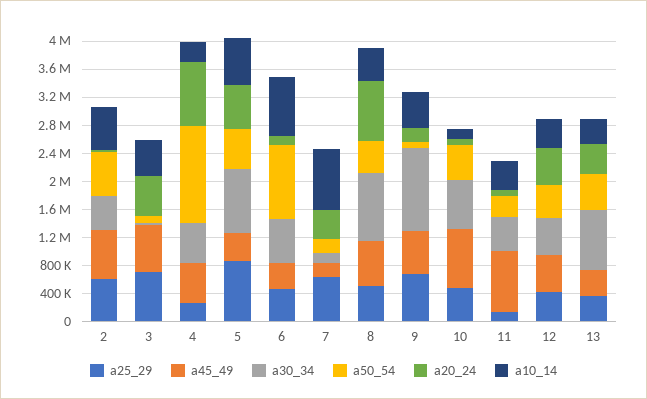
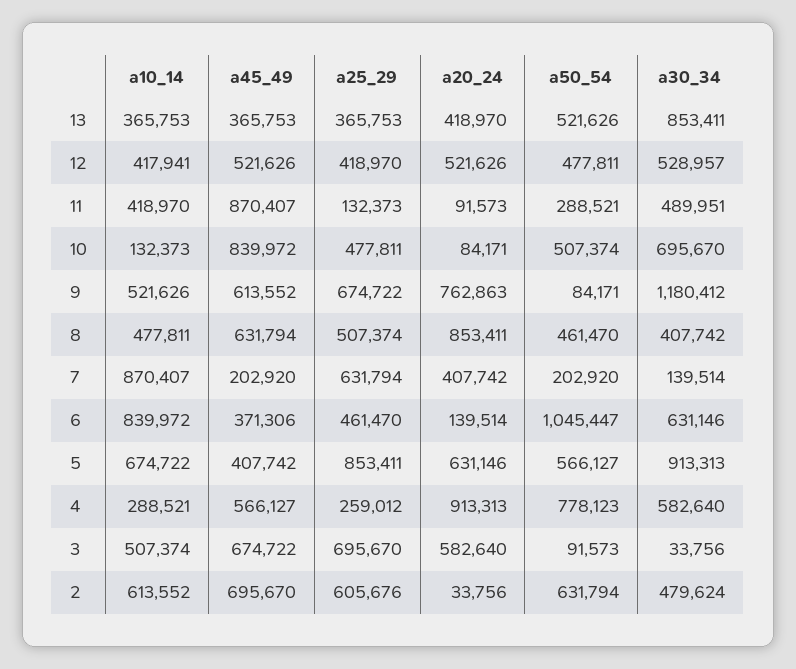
  {
    "a25_29": {
      "2": 605676,
      "3": 695670,
      "4": 259012,
      "5": 853411,
      "6": 461470,
      "7": 631794,
      "8": 507374,
      "9": 674722,
      "10": 477811,
      "11": 132373,
      "12": 418970,
      "13": 365753
    },
    "a45_49": {
      "2": 695670,
      "3": 674722,
      "4": 566127,
      "5": 407742,
      "6": 371306,
      "7": 202920,
      "8": 631794,
      "9": 613552,
      "10": 839972,
      "11": 870407,
      "12": 521626,
      "13": 365753
    },
    "a30_34": {
      "2": 479624,
      "3": 33756,
      "4": 582640,
      "5": 913313,
      "6": 631146,
      "7": 139514,
-     "8": 1000000,
+     "8": 407742,
      "9": 1180412,
      "10": 695670,
      "11": 489951,
      "12": 528957,
      "13": 853411
    },
    "a50_54": {
      "2": 631794,
      "3": 91573,
-     "4": 1400000,
+     "4": 778123,
      "5": 566127,
      "6": 1045447,
      "7": 202920,
      "8": 461470,
      "9": 84171,
      "10": 507374,
      "11": 288521,
      "12": 477811,
      "13": 521626
    },
    "a20_24": {
      "2": 33756,
      "3": 582640,
      "4": 913313,
      "5": 631146,
      "6": 139514,
      "7": 407742,
      "8": 853411,
-     "9": 200000,
+     "9": 762863,
      "10": 84171,
      "11": 91573,
      "12": 521626,
      "13": 418970
    },
    "a10_14": {
      "2": 613552,
      "3": 507374,
      "4": 288521,
      "5": 674722,
      "6": 839972,
      "7": 870407,
      "8": 477811,
      "9": 521626,
      "10": 132373,
      "11": 418970,
      "12": 417941,
      "13": 365753
    }
  }

